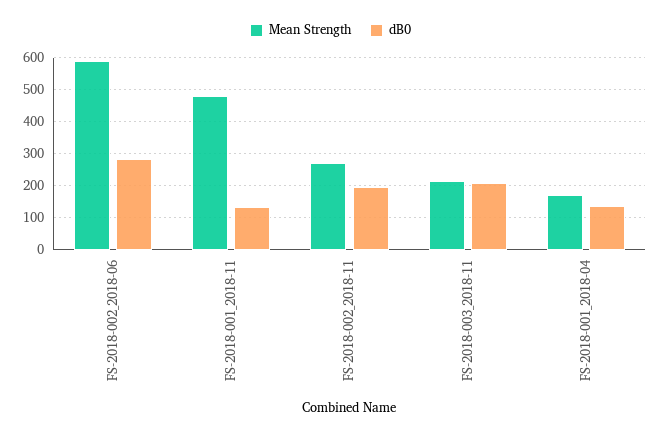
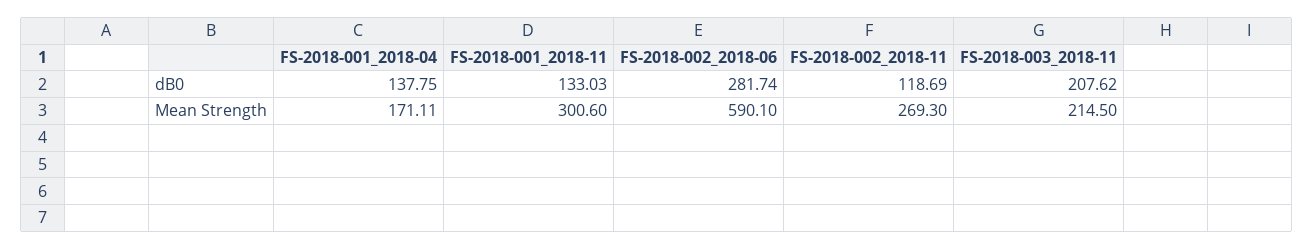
  {
    "Mean Strength": {
      "FS-2018-002_2018-06": 590.1,
-     "FS-2018-001_2018-11": 480,
+     "FS-2018-001_2018-11": 300.6,
      "FS-2018-002_2018-11": 269.3,
      "FS-2018-003_2018-11": 214.5,
      "FS-2018-001_2018-04": 171.11
    },
    "dB0": {
      "FS-2018-002_2018-06": 281.74,
      "FS-2018-001_2018-11": 133.03,
-     "FS-2018-002_2018-11": 200,
+     "FS-2018-002_2018-11": 118.69,
      "FS-2018-003_2018-11": 207.62,
      "FS-2018-001_2018-04": 137.75
    }
  }

